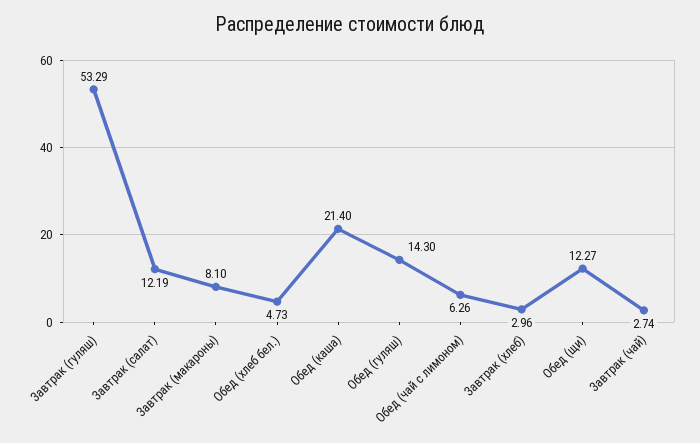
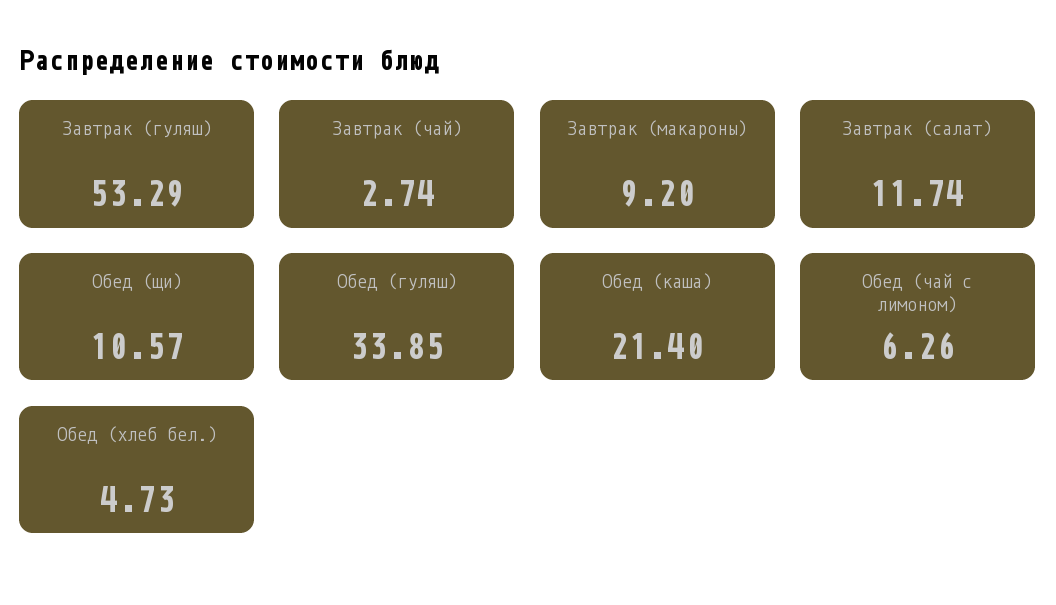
  {
    "Завтрак (гуляш)": 53.29,
-   "Завтрак (салат)": 12.19,
+   "Завтрак (салат)": 11.74,
-   "Завтрак (макароны)": 8.1,
+   "Завтрак (макароны)": 9.2,
    "Обед (хлеб бел.)": 4.73,
    "Обед (каша)": 21.4,
-   "Обед (гуляш)": 14.3,
+   "Обед (гуляш)": 33.85,
    "Обед (чай с лимоном)": 6.26,
-   "Завтрак (хлеб)": 2.96,
-   "Обед (щи)": 12.27,
+   "Обед (щи)": 10.57,
    "Завтрак (чай)": 2.74
  }

